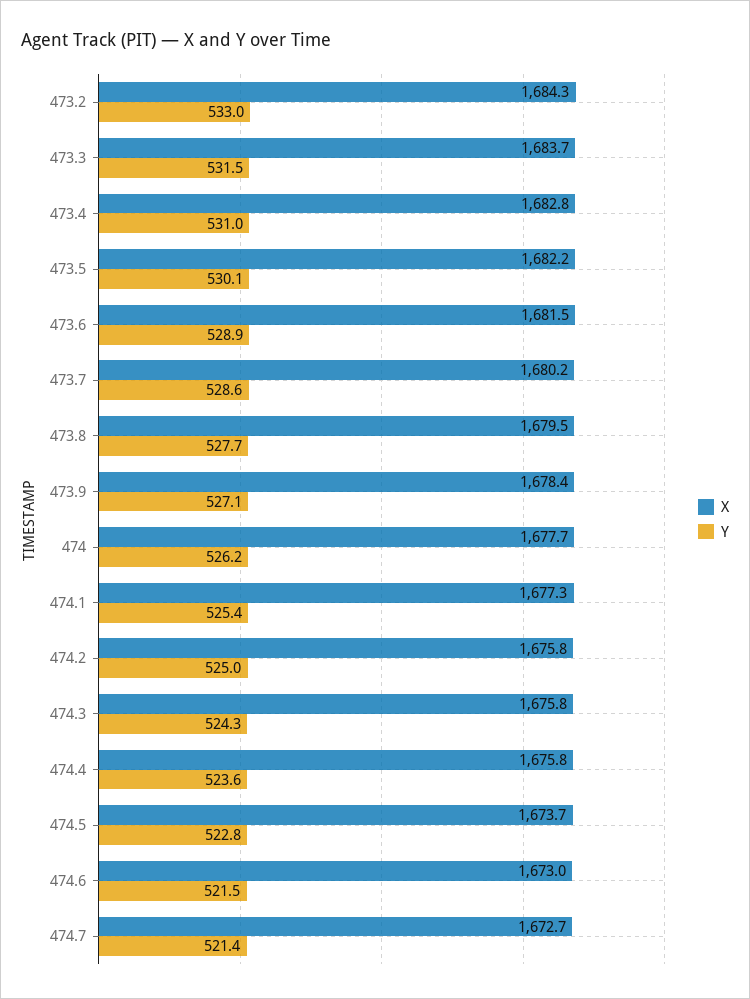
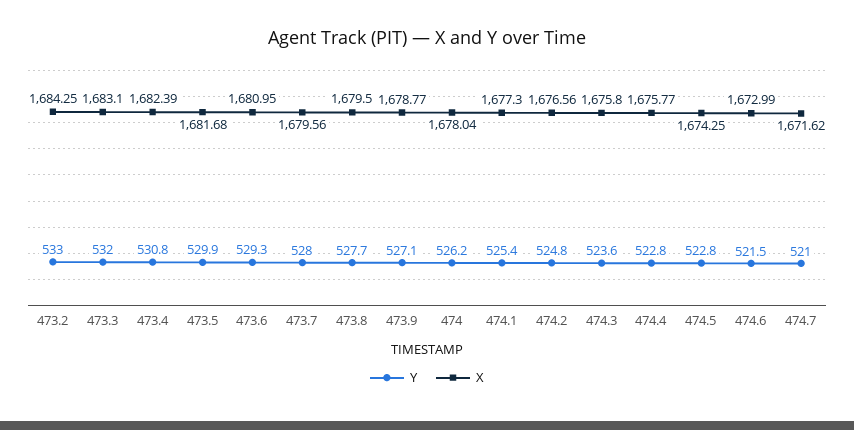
  {
    "X": {
      "473.2": 1684.25,
-     "473.3": 1683.7,
+     "473.3": 1683.1,
-     "473.4": 1682.8,
+     "473.4": 1682.39,
-     "473.5": 1682.2,
+     "473.5": 1681.68,
-     "473.6": 1681.5,
+     "473.6": 1680.95,
-     "473.7": 1680.2,
+     "473.7": 1679.56,
      "473.8": 1679.5,
-     "473.9": 1678.4,
+     "473.9": 1678.77,
-     "474": 1677.7,
+     "474": 1678.04,
      "474.1": 1677.3,
-     "474.2": 1675.8,
+     "474.2": 1676.56,
      "474.3": 1675.8,
      "474.4": 1675.77,
-     "474.5": 1673.7,
+     "474.5": 1674.25,
      "474.6": 1672.99,
-     "474.7": 1672.7
+     "474.7": 1671.62
    },
    "Y": {
      "473.2": 533,
-     "473.3": 531.5,
+     "473.3": 532,
-     "473.4": 531,
+     "473.4": 530.8,
-     "473.5": 530.1,
+     "473.5": 529.9,
-     "473.6": 528.9,
+     "473.6": 529.3,
-     "473.7": 528.6,
+     "473.7": 528,
      "473.8": 527.7,
      "473.9": 527.1,
      "474": 526.2,
      "474.1": 525.4,
-     "474.2": 525,
+     "474.2": 524.8,
-     "474.3": 524.3,
+     "474.3": 523.6,
-     "474.4": 523.6,
+     "474.4": 522.8,
      "474.5": 522.8,
      "474.6": 521.5,
-     "474.7": 521.4
+     "474.7": 521
    }
  }

